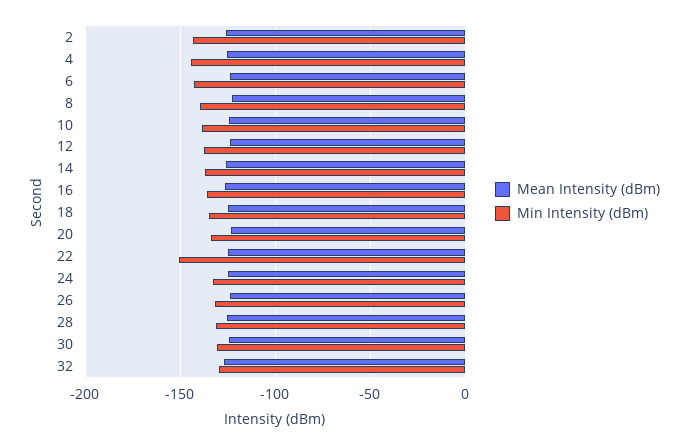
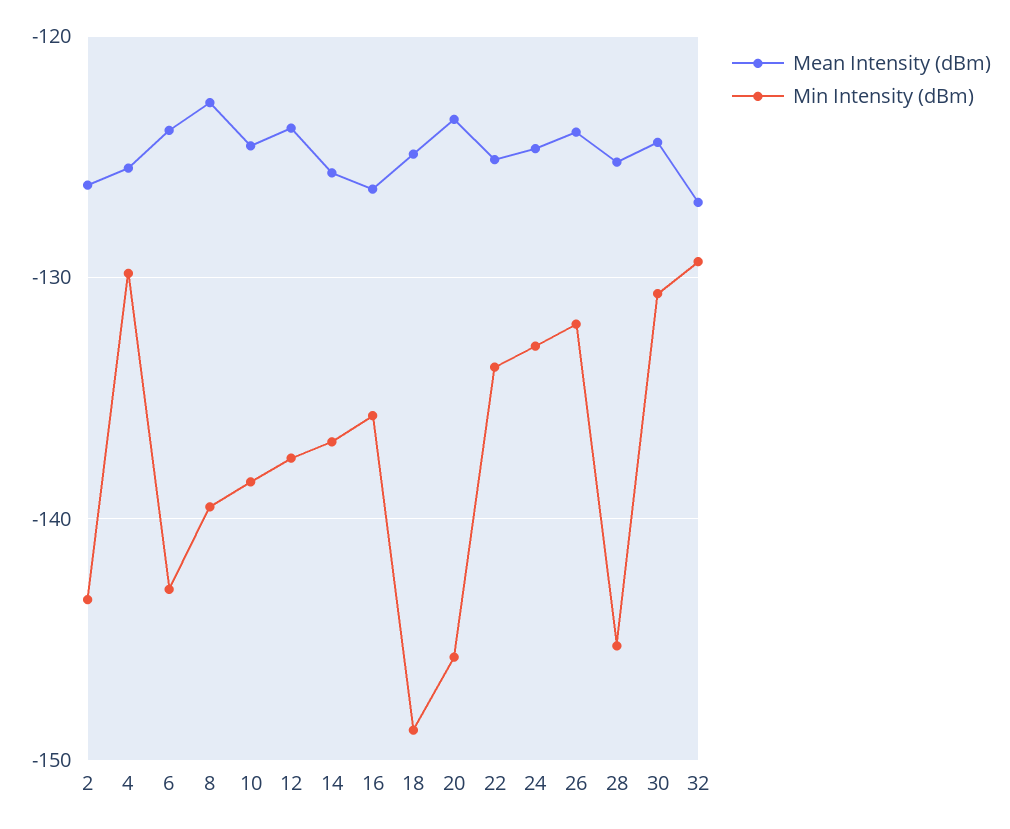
  {
    "Mean Intensity (dBm)": {
      "2": -126,
      "4": -125,
      "6": -124,
      "8": -123,
      "10": -125,
      "12": -124,
      "14": -126,
      "16": -126,
      "18": -125,
      "20": -123,
      "22": -125,
      "24": -125,
      "26": -124,
      "28": -125,
      "30": -124,
      "32": -127
    },
    "Min Intensity (dBm)": {
      "2": -143,
-     "4": -145,
+     "4": -130,
      "6": -143,
      "8": -140,
      "10": -138,
      "12": -137,
      "14": -137,
      "16": -136,
-     "18": -135,
+     "18": -149,
-     "20": -135,
+     "20": -146,
-     "22": -150,
+     "22": -134,
      "24": -133,
      "26": -132,
-     "28": -130,
+     "28": -145,
      "30": -131,
      "32": -129
    }
  }

